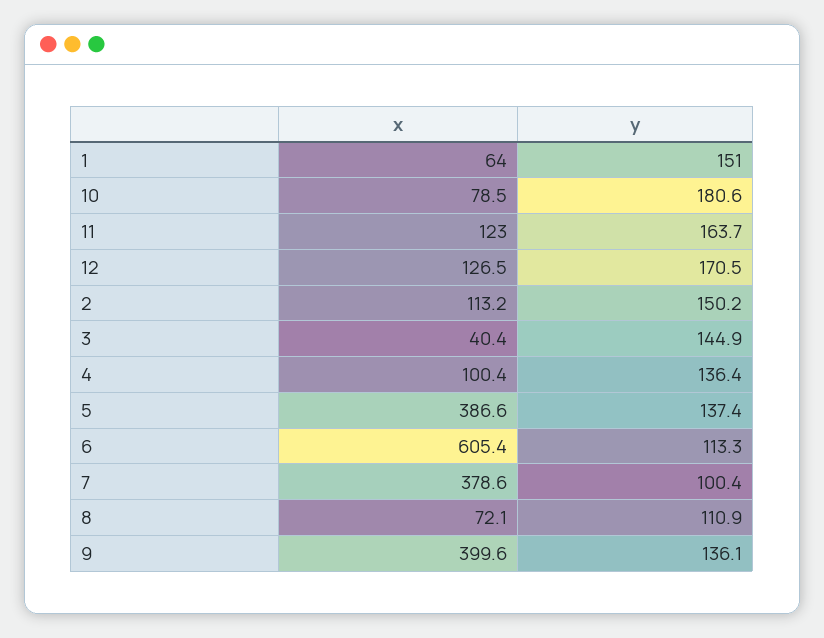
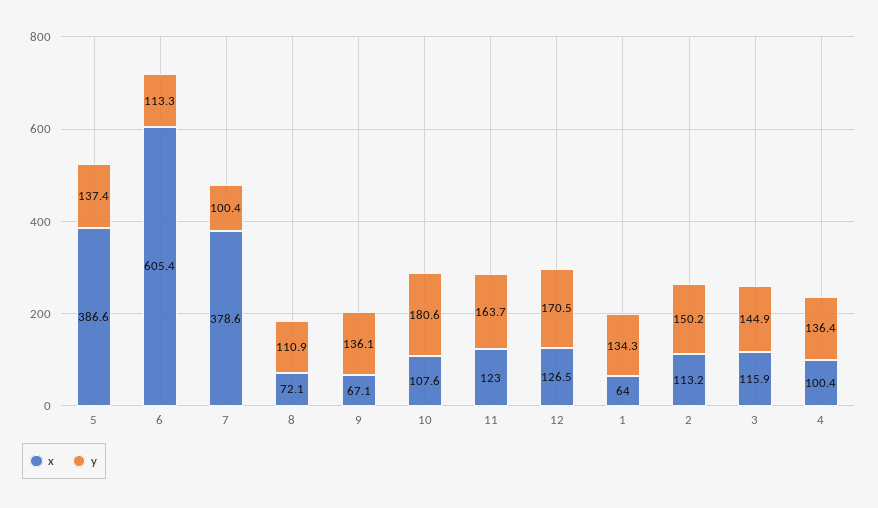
  {
    "x": {
      "1": 64,
-     "10": 78.5,
+     "10": 107.6,
      "11": 123,
      "12": 126.5,
      "2": 113.2,
-     "3": 40.4,
+     "3": 115.9,
      "4": 100.4,
      "5": 386.6,
      "6": 605.4,
      "7": 378.6,
      "8": 72.1,
-     "9": 399.6
+     "9": 67.1
    },
    "y": {
-     "1": 151,
+     "1": 134.3,
      "10": 180.6,
      "11": 163.7,
      "12": 170.5,
      "2": 150.2,
      "3": 144.9,
      "4": 136.4,
      "5": 137.4,
      "6": 113.3,
      "7": 100.4,
      "8": 110.9,
      "9": 136.1
    }
  }

